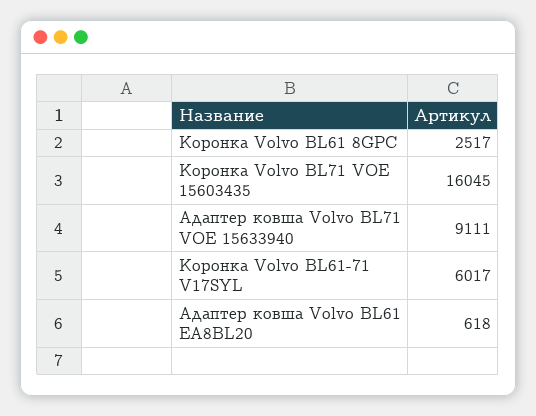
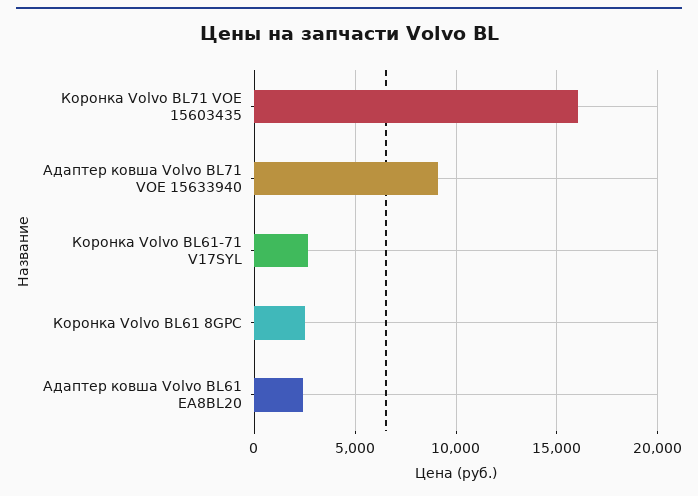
  {
    "Коронка Volvo BL61 8GPC": 2517,
    "Коронка Volvo BL71 VOE 15603435": 16045,
    "Адаптер ковша Volvo BL71 VOE 15633940": 9111,
-   "Коронка Volvo BL61-71 V17SYL": 6017,
+   "Коронка Volvo BL61-71 V17SYL": 2500,
-   "Адаптер ковша Volvo BL61 EA8BL20": 618
+   "Адаптер ковша Volvo BL61 EA8BL20": 2500
  }

